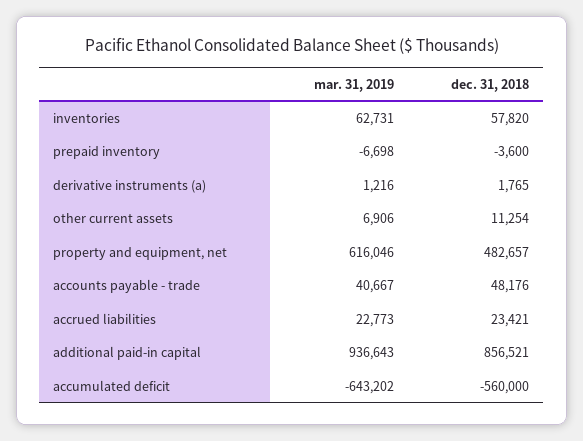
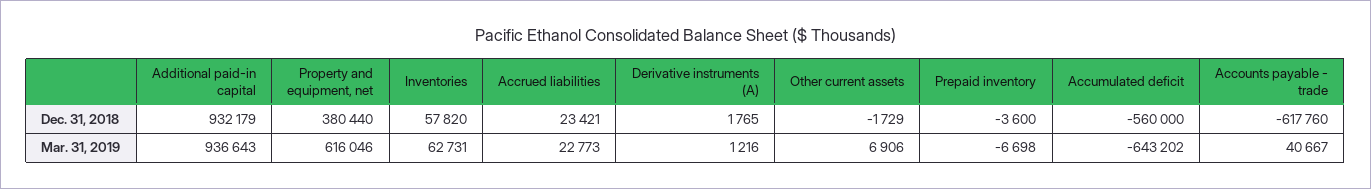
  {
    "mar. 31, 2019": {
      "inventories": 62731,
      "prepaid inventory": -6698,
      "derivative instruments (a)": 1216,
      "other current assets": 6906,
      "property and equipment, net": 616046,
      "accounts payable - trade": 40667,
      "accrued liabilities": 22773,
      "additional paid-in capital": 936643,
      "accumulated deficit": -643202
    },
    "dec. 31, 2018": {
      "inventories": 57820,
      "prepaid inventory": -3600,
      "derivative instruments (a)": 1765,
-     "other current assets": 11254,
+     "other current assets": -1729,
-     "property and equipment, net": 482657,
+     "property and equipment, net": 380440,
-     "accounts payable - trade": 48176,
+     "accounts payable - trade": -617760,
      "accrued liabilities": 23421,
-     "additional paid-in capital": 856521,
+     "additional paid-in capital": 932179,
      "accumulated deficit": -560000
    }
  }

